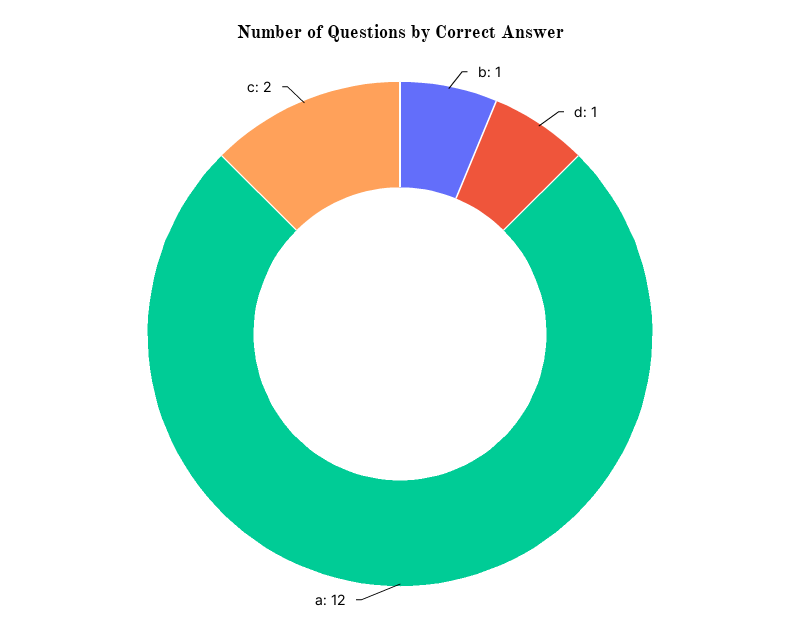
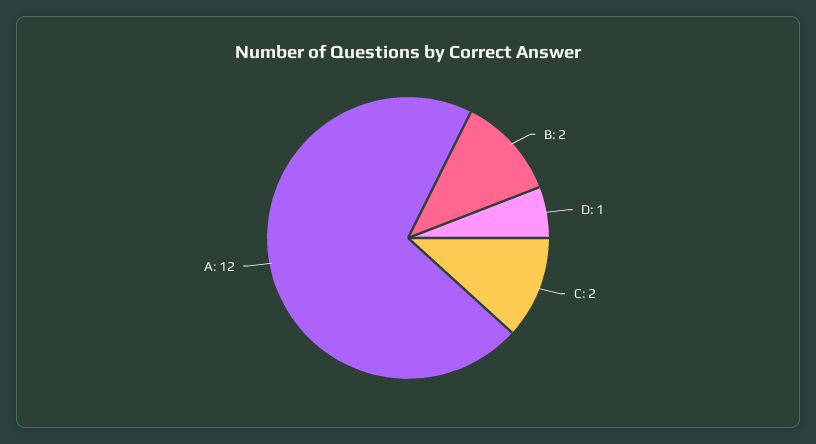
  {
-   "b": 1,
+   "b": 2,
    "d": 1,
    "a": 12,
    "c": 2
  }

